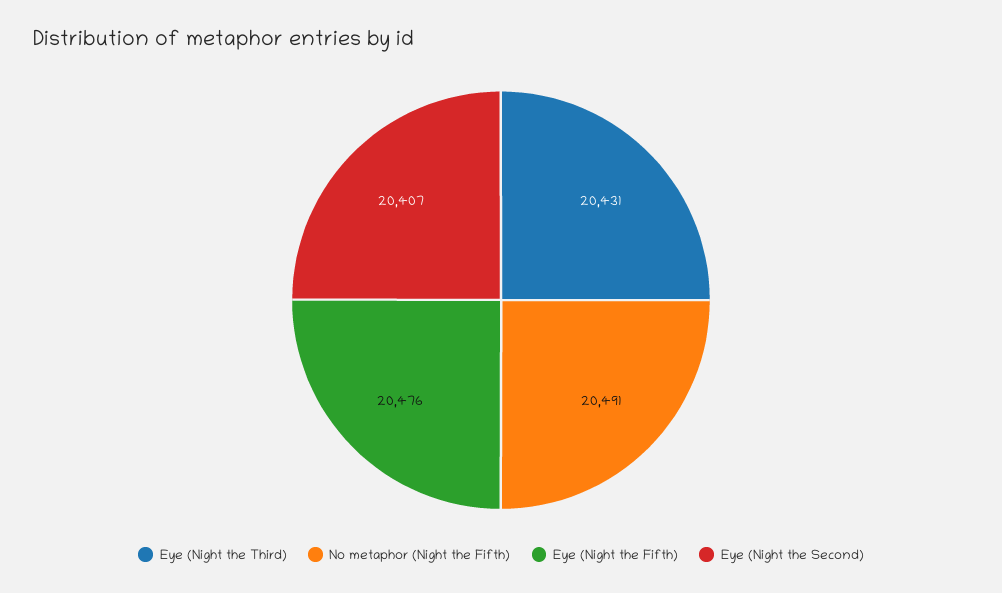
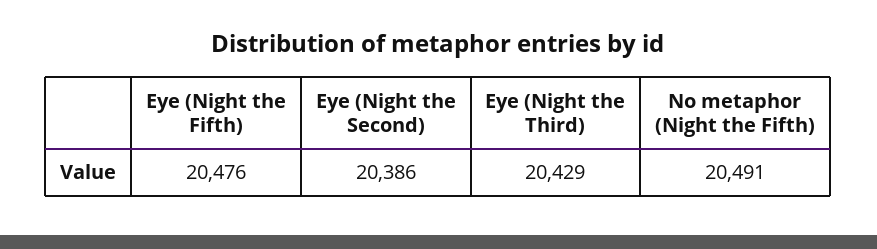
  {
-   "Eye (Night the Third)": 20431,
+   "Eye (Night the Third)": 20429,
    "No metaphor (Night the Fifth)": 20491,
    "Eye (Night the Fifth)": 20476,
-   "Eye (Night the Second)": 20407
+   "Eye (Night the Second)": 20386
  }

